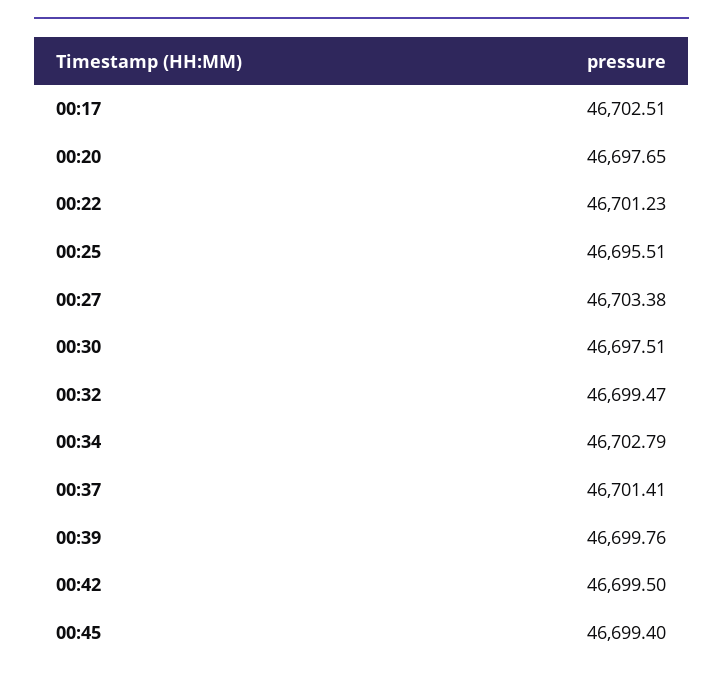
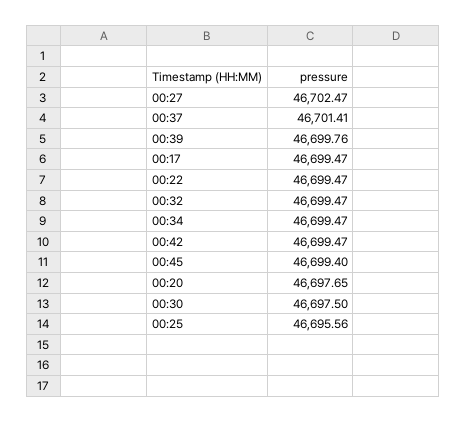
  {
-   "00:17": 46702.51,
+   "00:17": 46699.47,
    "00:20": 46697.65,
-   "00:22": 46701.23,
+   "00:22": 46699.47,
-   "00:25": 46695.51,
+   "00:25": 46695.56,
-   "00:27": 46703.38,
+   "00:27": 46702.47,
-   "00:30": 46697.51,
+   "00:30": 46697.5,
    "00:32": 46699.47,
-   "00:34": 46702.79,
+   "00:34": 46699.47,
    "00:37": 46701.41,
    "00:39": 46699.76,
-   "00:42": 46699.5,
+   "00:42": 46699.47,
    "00:45": 46699.4
  }

